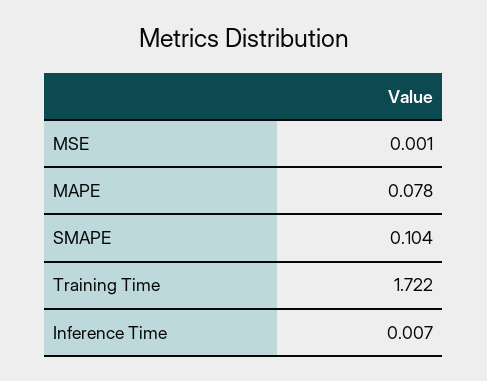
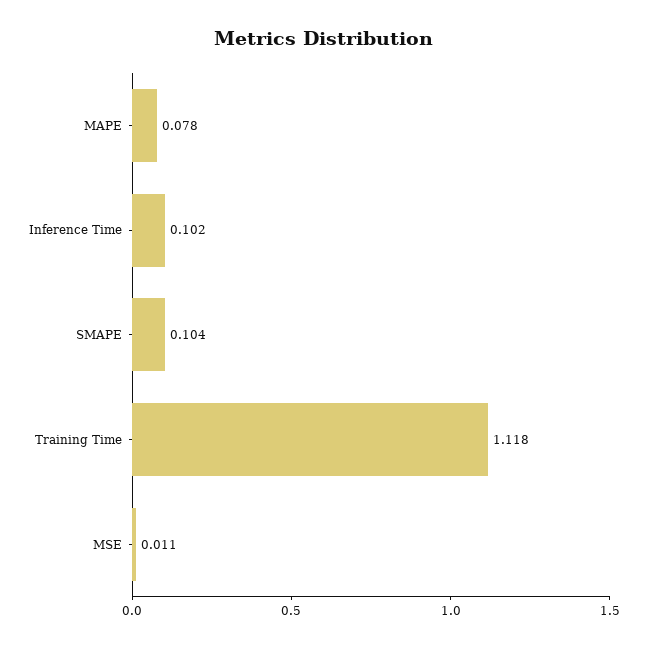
  {
-   "MSE": 0.001,
+   "MSE": 0.011,
    "MAPE": 0.078,
    "SMAPE": 0.104,
-   "Training Time": 1.722,
+   "Training Time": 1.118,
-   "Inference Time": 0.007
+   "Inference Time": 0.102
  }

